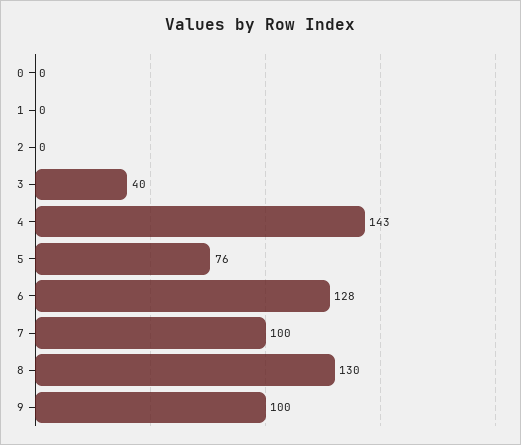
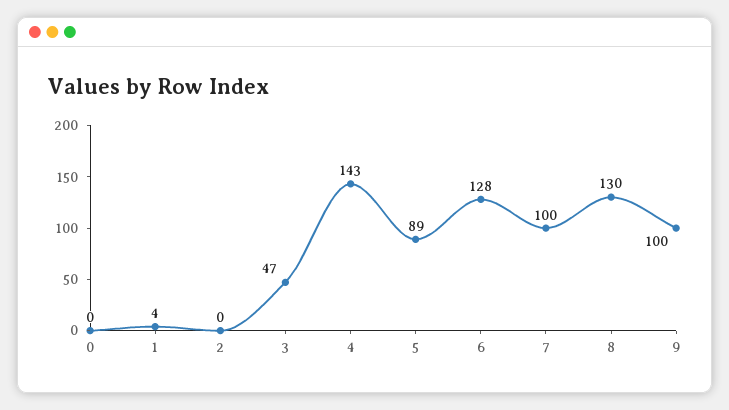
  {
    "0": 0,
-   "1": 0,
+   "1": 4,
    "2": 0,
-   "3": 40,
+   "3": 47,
    "4": 143,
-   "5": 76,
+   "5": 89,
    "6": 128,
    "7": 100,
    "8": 130,
    "9": 100
  }

